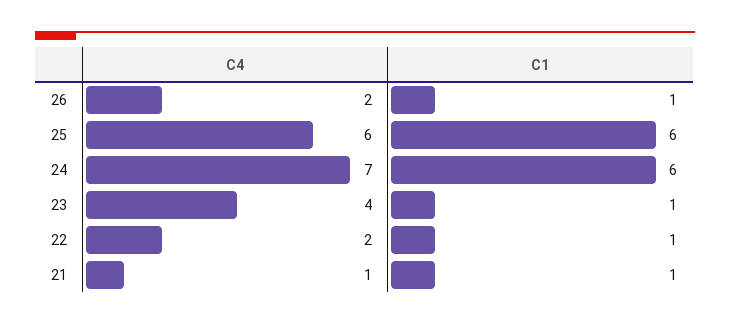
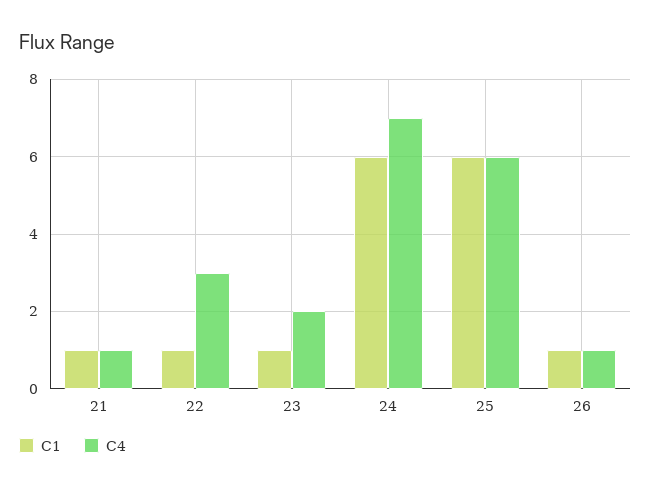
  {
    "C4": {
-     "26": 2,
+     "26": 1,
      "25": 6,
      "24": 7,
-     "23": 4,
+     "23": 2,
-     "22": 2,
+     "22": 3,
      "21": 1
    },
    "C1": {
      "26": 1,
      "25": 6,
      "24": 6,
      "23": 1,
      "22": 1,
      "21": 1
    }
  }

